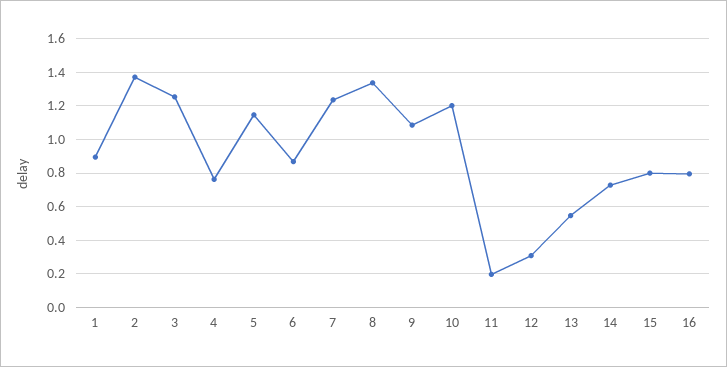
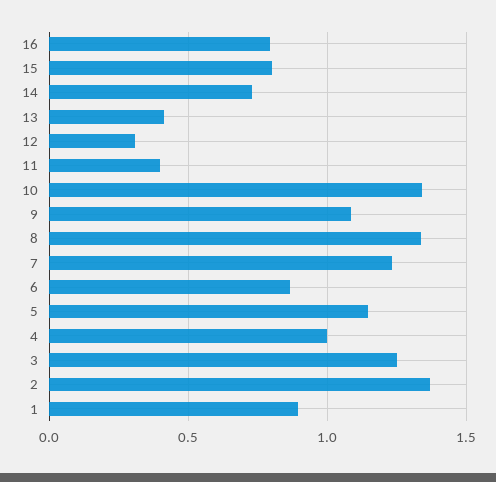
  {
    "1": 0.9,
    "2": 1.35,
    "3": 1.25,
-   "4": 0.75,
+   "4": 1,
    "5": 1.15,
    "6": 0.85,
    "7": 1.25,
    "8": 1.35,
    "9": 1.1,
-   "10": 1.2,
+   "10": 1.35,
-   "11": 0.2,
+   "11": 0.4,
    "12": 0.3,
-   "13": 0.55,
+   "13": 0.4,
    "14": 0.75,
    "15": 0.8,
    "16": 0.8
  }

